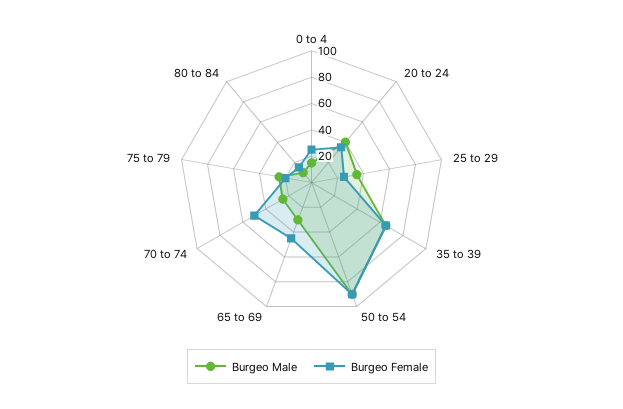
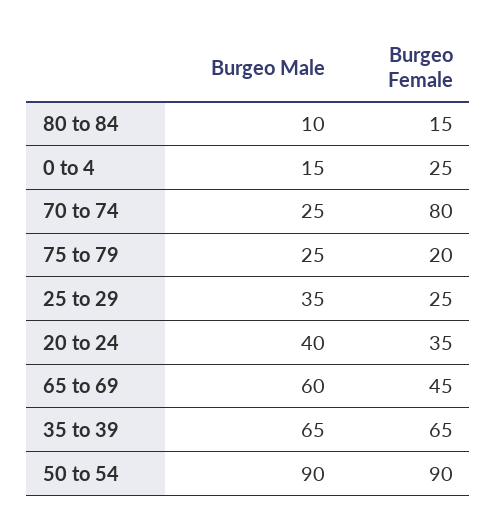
  {
    "Burgeo Male": {
      "0 to 4": 15,
      "20 to 24": 40,
      "25 to 29": 35,
      "35 to 39": 65,
      "50 to 54": 90,
-     "65 to 69": 30,
+     "65 to 69": 60,
      "70 to 74": 25,
      "75 to 79": 25,
      "80 to 84": 10
    },
    "Burgeo Female": {
      "0 to 4": 25,
      "20 to 24": 35,
      "25 to 29": 25,
      "35 to 39": 65,
      "50 to 54": 90,
      "65 to 69": 45,
-     "70 to 74": 50,
+     "70 to 74": 80,
      "75 to 79": 20,
      "80 to 84": 15
    }
  }

